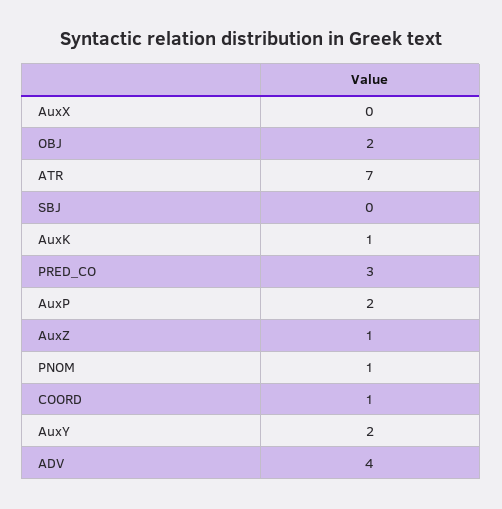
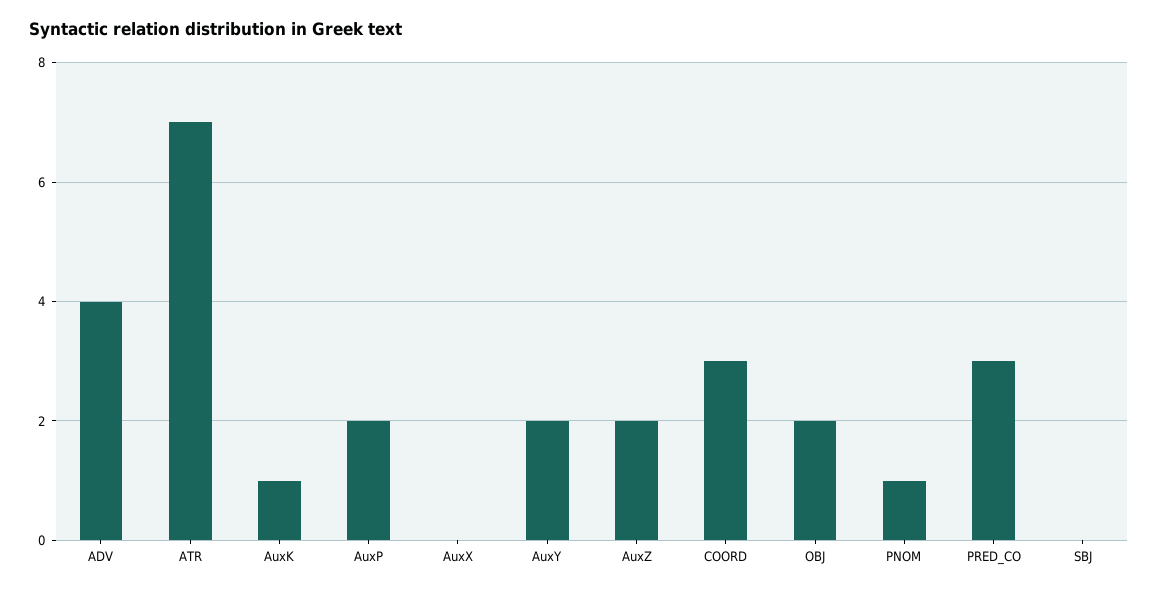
  {
    "AuxX": 0,
    "OBJ": 2,
    "ATR": 7,
    "SBJ": 0,
    "AuxK": 1,
    "PRED_CO": 3,
    "AuxP": 2,
-   "AuxZ": 1,
+   "AuxZ": 2,
    "PNOM": 1,
-   "COORD": 1,
+   "COORD": 3,
    "AuxY": 2,
    "ADV": 4
  }

